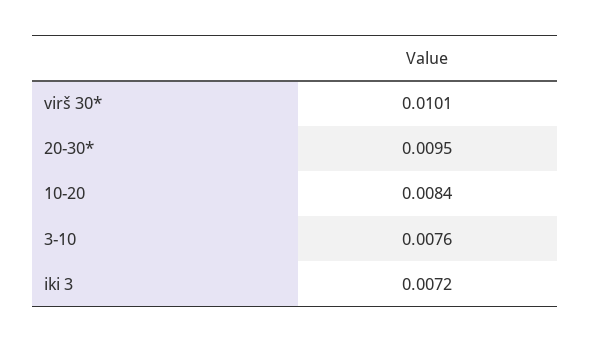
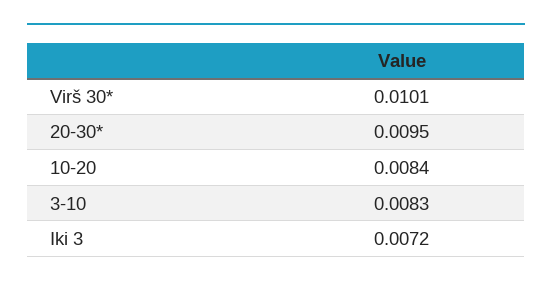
  {
    "virš 30*": 0.0101,
    "20-30*": 0.0095,
    "10-20": 0.0084,
-   "3-10": 0.0076,
+   "3-10": 0.0083,
    "iki 3": 0.0072
  }

